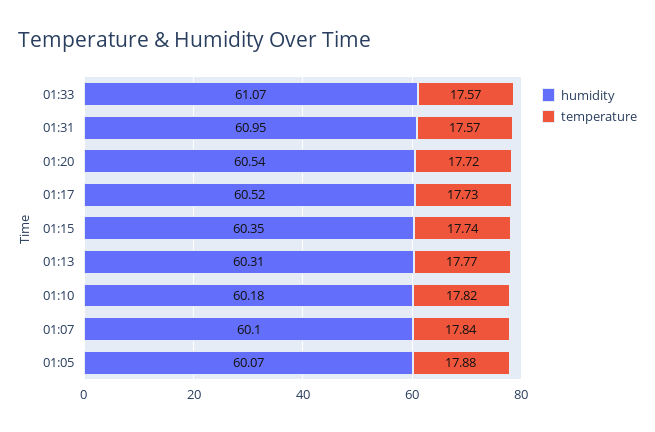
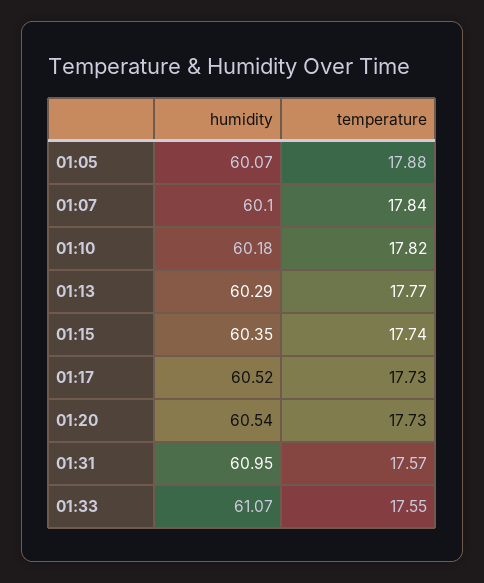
  {
    "humidity": {
      "01:33": 61.07,
      "01:31": 60.95,
      "01:20": 60.54,
      "01:17": 60.52,
      "01:15": 60.35,
-     "01:13": 60.31,
+     "01:13": 60.29,
      "01:10": 60.18,
      "01:07": 60.1,
      "01:05": 60.07
    },
    "temperature": {
-     "01:33": 17.57,
+     "01:33": 17.55,
      "01:31": 17.57,
-     "01:20": 17.72,
+     "01:20": 17.73,
      "01:17": 17.73,
      "01:15": 17.74,
      "01:13": 17.77,
      "01:10": 17.82,
      "01:07": 17.84,
      "01:05": 17.88
    }
  }

